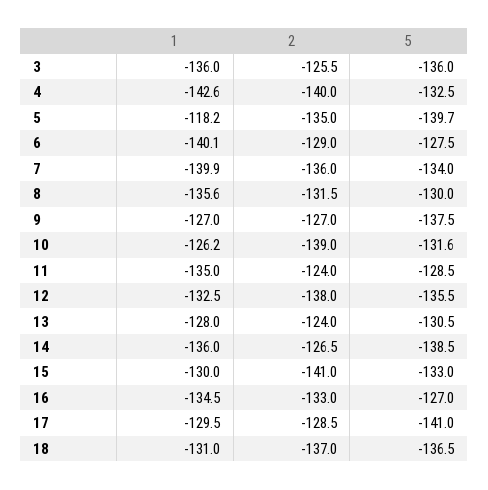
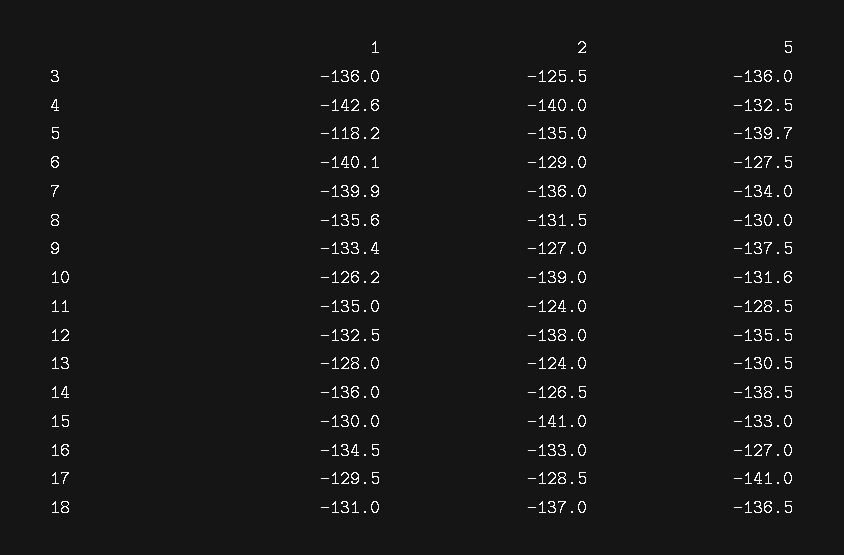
  {
    "1": {
      "3": -136,
      "4": -142.6,
      "5": -118.2,
      "6": -140.1,
      "7": -139.9,
      "8": -135.6,
-     "9": -127,
+     "9": -133.4,
      "10": -126.2,
      "11": -135,
      "12": -132.5,
      "13": -128,
      "14": -136,
      "15": -130,
      "16": -134.5,
      "17": -129.5,
      "18": -131
    },
    "2": {
      "3": -125.5,
      "4": -140,
      "5": -135,
      "6": -129,
      "7": -136,
      "8": -131.5,
      "9": -127,
      "10": -139,
      "11": -124,
      "12": -138,
      "13": -124,
      "14": -126.5,
      "15": -141,
      "16": -133,
      "17": -128.5,
      "18": -137
    },
    "5": {
      "3": -136,
      "4": -132.5,
      "5": -139.7,
      "6": -127.5,
      "7": -134,
      "8": -130,
      "9": -137.5,
      "10": -131.6,
      "11": -128.5,
      "12": -135.5,
      "13": -130.5,
      "14": -138.5,
      "15": -133,
      "16": -127,
      "17": -141,
      "18": -136.5
    }
  }

